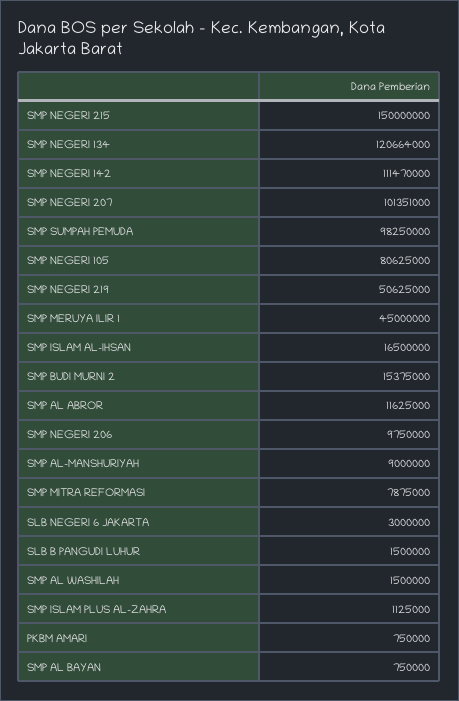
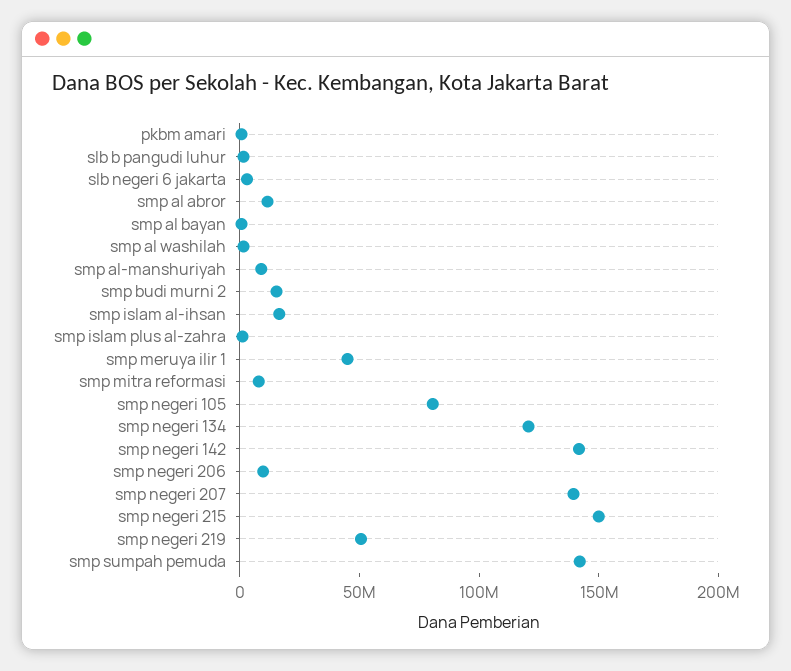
  {
    "SMP NEGERI 215": 150000000,
    "SMP NEGERI 134": 120664000,
-   "SMP NEGERI 142": 111470000,
+   "SMP NEGERI 142": 140000000,
-   "SMP NEGERI 207": 101351000,
+   "SMP NEGERI 207": 140000000,
-   "SMP SUMPAH PEMUDA": 98250000,
+   "SMP SUMPAH PEMUDA": 140000000,
    "SMP NEGERI 105": 80625000,
    "SMP NEGERI 219": 50625000,
    "SMP MERUYA ILIR 1": 45000000,
    "SMP ISLAM AL-IHSAN": 16500000,
    "SMP BUDI MURNI 2": 15375000,
    "SMP AL ABROR": 11625000,
    "SMP NEGERI 206": 9750000,
    "SMP AL-MANSHURIYAH": 9000000,
    "SMP MITRA REFORMASI": 7875000,
    "SLB NEGERI 6 JAKARTA": 3000000,
    "SLB B PANGUDI LUHUR": 1500000,
    "SMP AL WASHILAH": 1500000,
    "SMP ISLAM PLUS AL-ZAHRA": 1125000,
    "PKBM AMARI": 750000,
    "SMP AL BAYAN": 750000
  }

